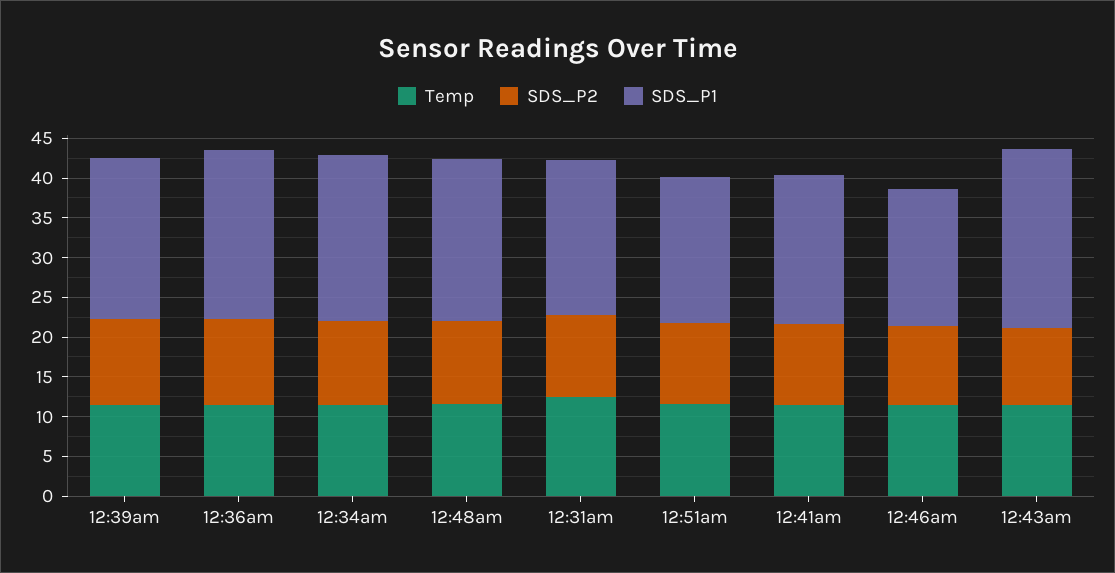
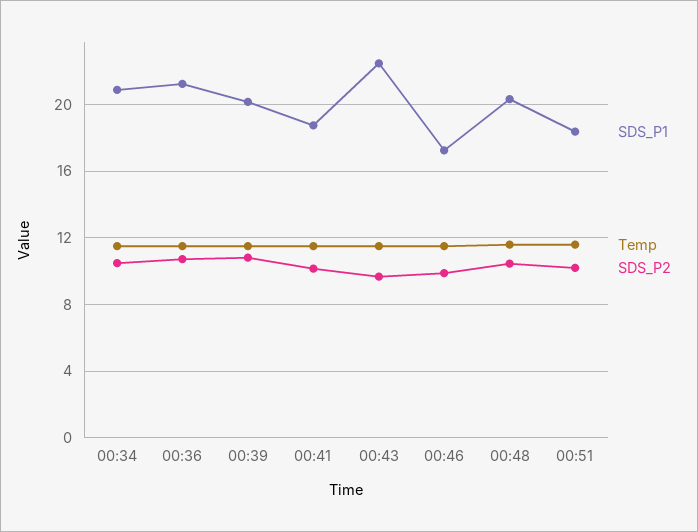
  {
    "Temp": {
      "12:39am": 11.5,
      "12:36am": 11.5,
      "12:34am": 11.5,
      "12:48am": 11.5,
-     "12:31am": 12.5,
      "12:51am": 11.5,
      "12:41am": 11.5,
      "12:46am": 11.5,
      "12:43am": 11.5
    },
    "SDS_P2": {
      "12:39am": 11,
      "12:36am": 10.5,
      "12:34am": 10.5,
      "12:48am": 10.5,
-     "12:31am": 10,
      "12:51am": 10,
      "12:41am": 10,
      "12:46am": 10,
      "12:43am": 9.5
    },
    "SDS_P1": {
      "12:39am": 20,
      "12:36am": 21.5,
      "12:34am": 21,
      "12:48am": 20.5,
-     "12:31am": 20,
      "12:51am": 18.5,
      "12:41am": 19,
      "12:46am": 17.5,
      "12:43am": 22.5
    }
  }

